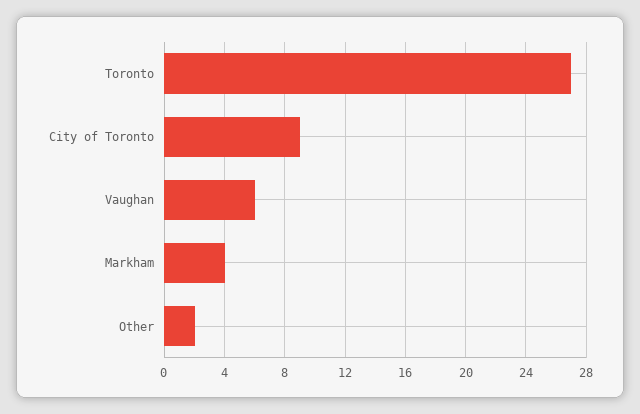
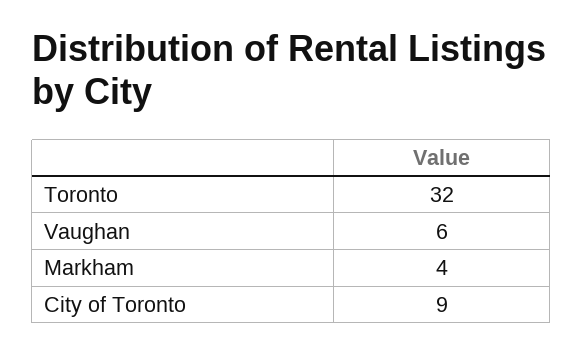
  {
-   "Toronto": 27,
+   "Toronto": 32,
    "City of Toronto": 9,
    "Vaughan": 6,
-   "Markham": 4,
+   "Markham": 4
-   "Other": 2
  }

